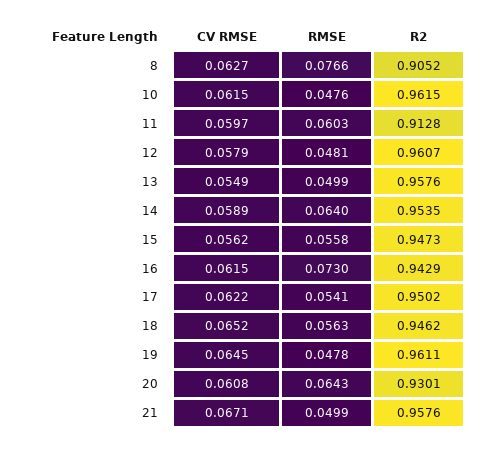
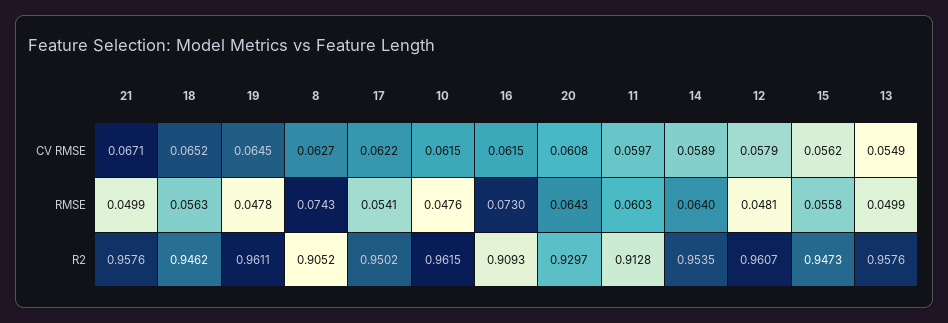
  {
    "CV RMSE": {
      "8": 0.0627,
      "10": 0.0615,
      "11": 0.0597,
      "12": 0.0579,
      "13": 0.0549,
      "14": 0.0589,
      "15": 0.0562,
      "16": 0.0615,
      "17": 0.0622,
      "18": 0.0652,
      "19": 0.0645,
      "20": 0.0608,
      "21": 0.0671
    },
    "RMSE": {
-     "8": 0.0766,
+     "8": 0.0743,
      "10": 0.0476,
      "11": 0.0603,
      "12": 0.0481,
      "13": 0.0499,
      "14": 0.064,
      "15": 0.0558,
      "16": 0.073,
      "17": 0.0541,
      "18": 0.0563,
      "19": 0.0478,
      "20": 0.0643,
      "21": 0.0499
    },
    "R2": {
      "8": 0.9052,
      "10": 0.9615,
      "11": 0.9128,
      "12": 0.9607,
      "13": 0.9576,
      "14": 0.9535,
      "15": 0.9473,
-     "16": 0.9429,
+     "16": 0.9093,
      "17": 0.9502,
      "18": 0.9462,
      "19": 0.9611,
-     "20": 0.9301,
+     "20": 0.9297,
      "21": 0.9576
    }
  }

